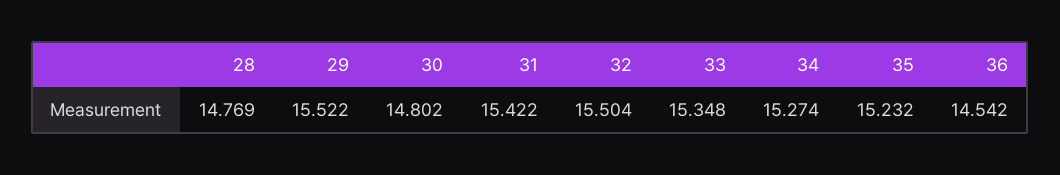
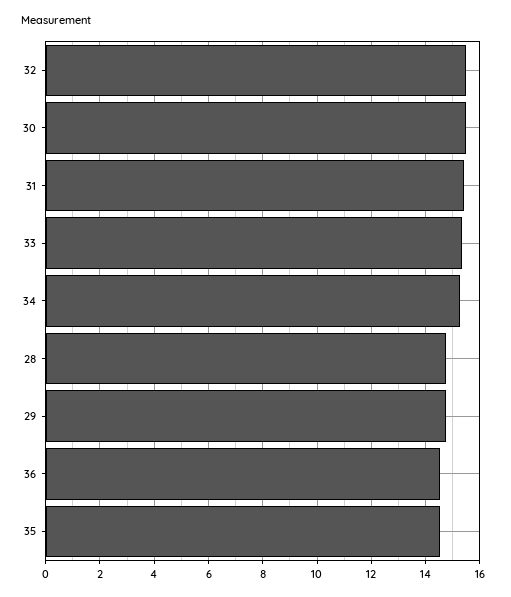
  {
    "28": 14.769,
-   "29": 15.522,
+   "29": 14.75,
-   "30": 14.802,
+   "30": 15.5,
    "31": 15.422,
    "32": 15.504,
    "33": 15.348,
    "34": 15.274,
-   "35": 15.232,
+   "35": 14.5,
    "36": 14.542
  }

